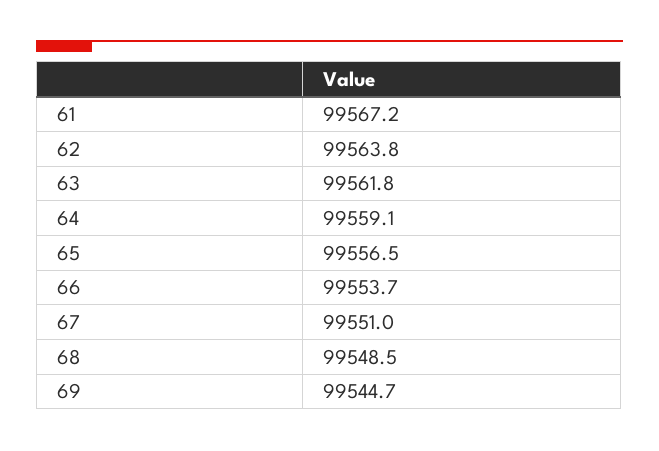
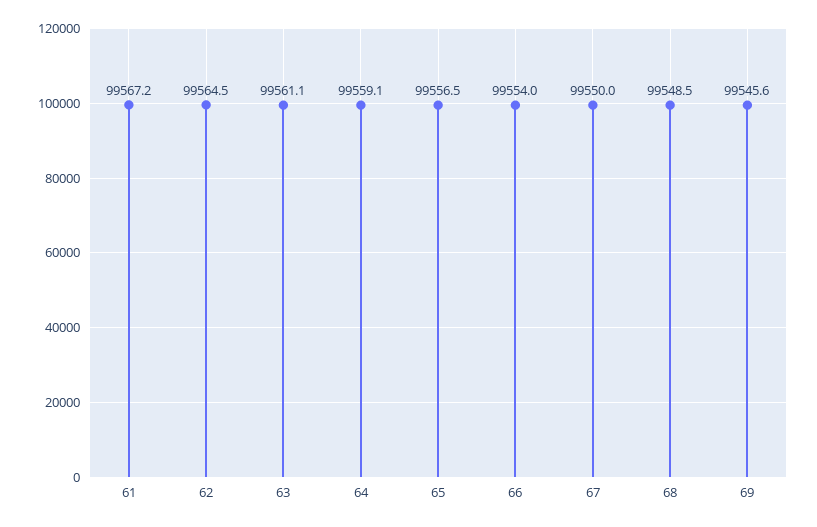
  {
    "61": 99567.2,
-   "62": 99563.8,
+   "62": 99564.5,
-   "63": 99561.8,
+   "63": 99561.1,
    "64": 99559.1,
    "65": 99556.5,
-   "66": 99553.7,
+   "66": 99554,
-   "67": 99551,
+   "67": 99550,
    "68": 99548.5,
-   "69": 99544.7
+   "69": 99545.6
  }

